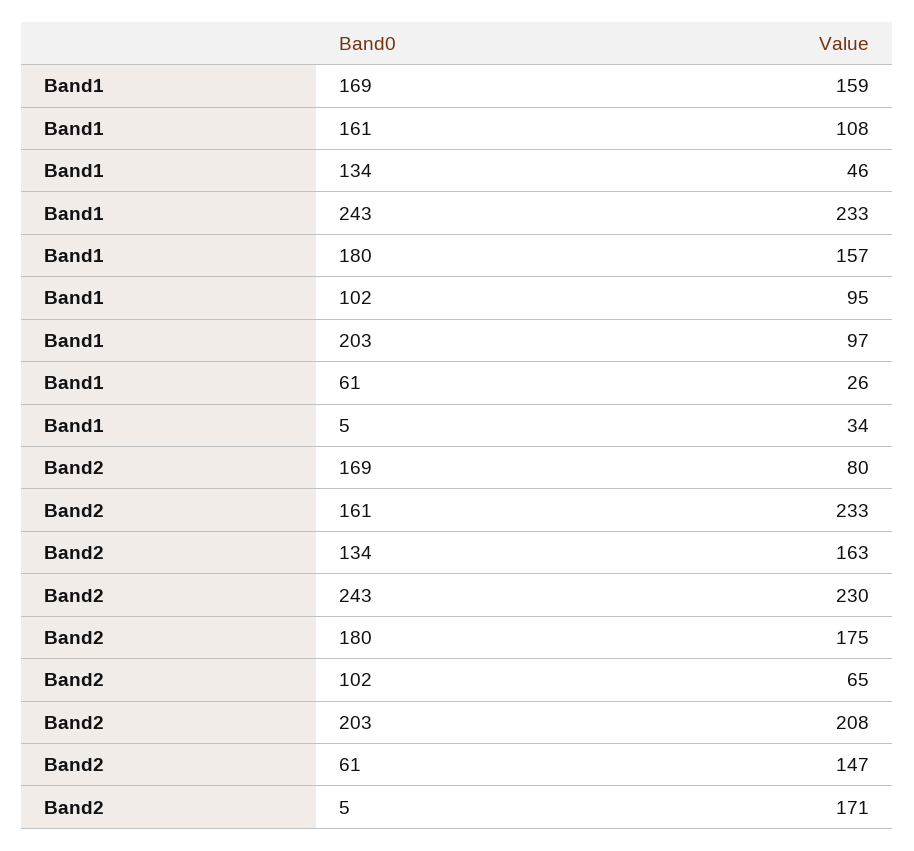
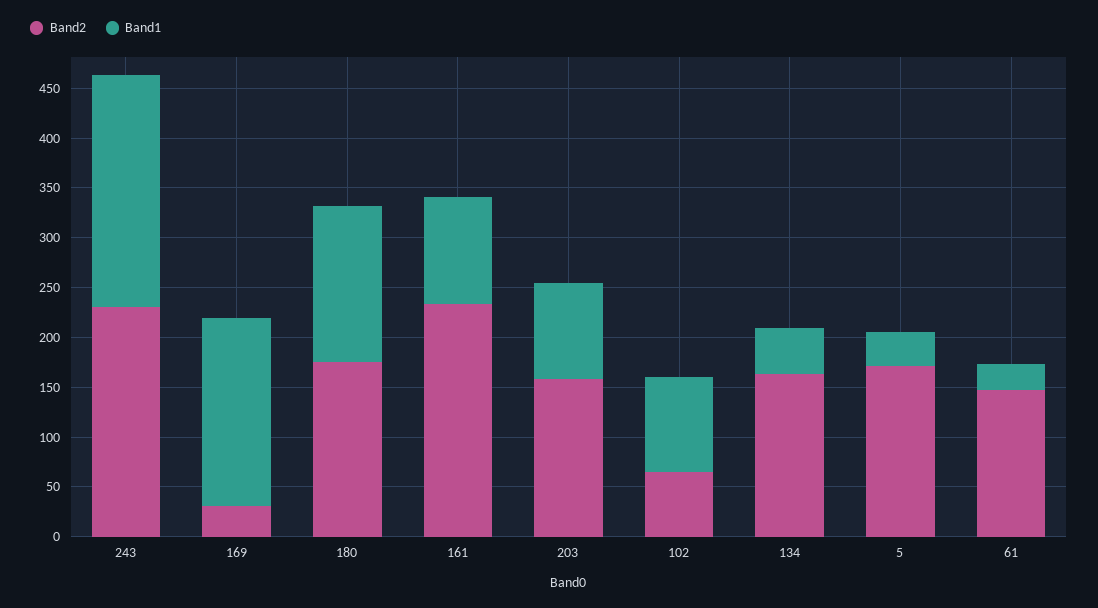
  {
    "Band1": {
-     "169": 159,
+     "169": 190,
      "161": 108,
      "134": 46,
      "243": 233,
      "180": 157,
      "102": 95,
      "203": 97,
      "61": 26,
      "5": 34
    },
    "Band2": {
-     "169": 80,
+     "169": 30,
      "161": 233,
      "134": 163,
      "243": 230,
      "180": 175,
      "102": 65,
-     "203": 208,
+     "203": 160,
      "61": 147,
      "5": 171
    }
  }

